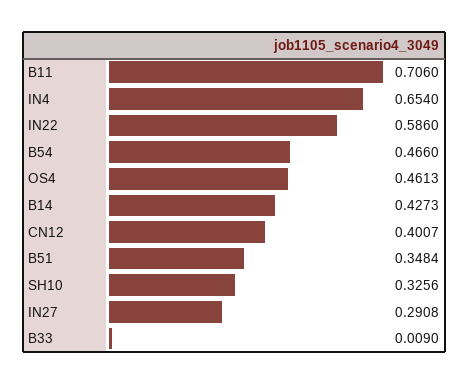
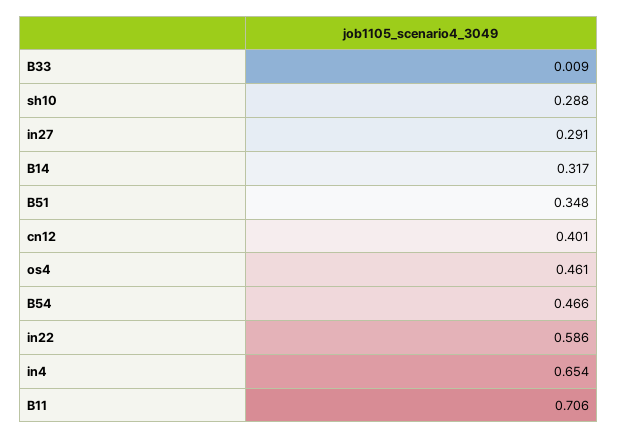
  {
    "B11": 0.706,
    "IN4": 0.654,
    "IN22": 0.586,
    "B54": 0.466,
    "OS4": 0.4613,
-   "B14": 0.4273,
+   "B14": 0.317,
    "CN12": 0.4007,
    "B51": 0.3484,
-   "SH10": 0.3256,
+   "SH10": 0.288,
    "IN27": 0.2908,
    "B33": 0.009
  }

